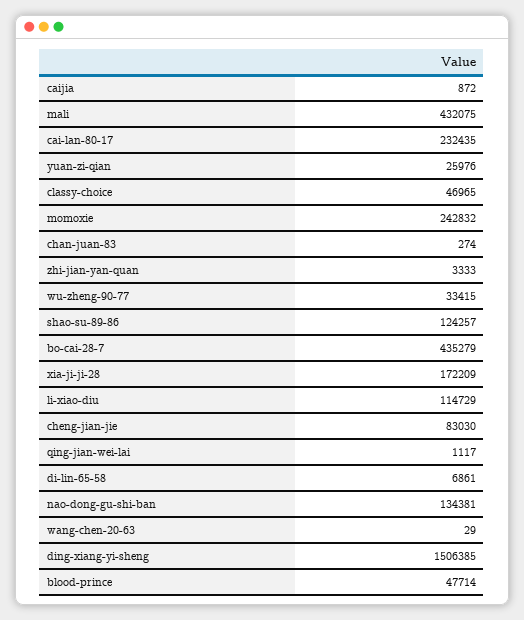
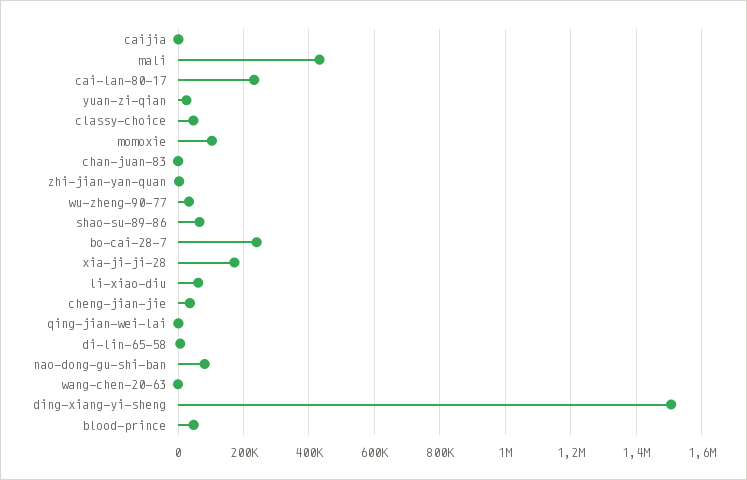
  {
    "caijia": 872,
    "mali": 432075,
    "cai-lan-80-17": 232435,
    "yuan-zi-qian": 25976,
    "classy-choice": 46965,
-   "momoxie": 242832,
+   "momoxie": 100000,
    "chan-juan-83": 274,
    "zhi-jian-yan-quan": 3333,
    "wu-zheng-90-77": 33415,
-   "shao-su-89-86": 124257,
+   "shao-su-89-86": 60000,
-   "bo-cai-28-7": 435279,
+   "bo-cai-28-7": 240000,
    "xia-ji-ji-28": 172209,
-   "li-xiao-diu": 114729,
+   "li-xiao-diu": 60000,
-   "cheng-jian-jie": 83030,
+   "cheng-jian-jie": 40000,
    "qing-jian-wei-lai": 1117,
    "di-lin-65-58": 6861,
-   "nao-dong-gu-shi-ban": 134381,
+   "nao-dong-gu-shi-ban": 80000,
    "wang-chen-20-63": 29,
    "ding-xiang-yi-sheng": 1506385,
    "blood-prince": 47714
  }

